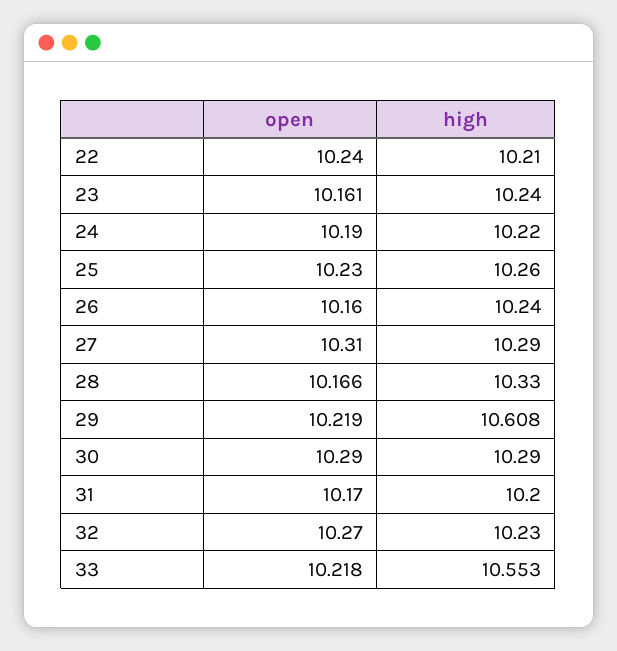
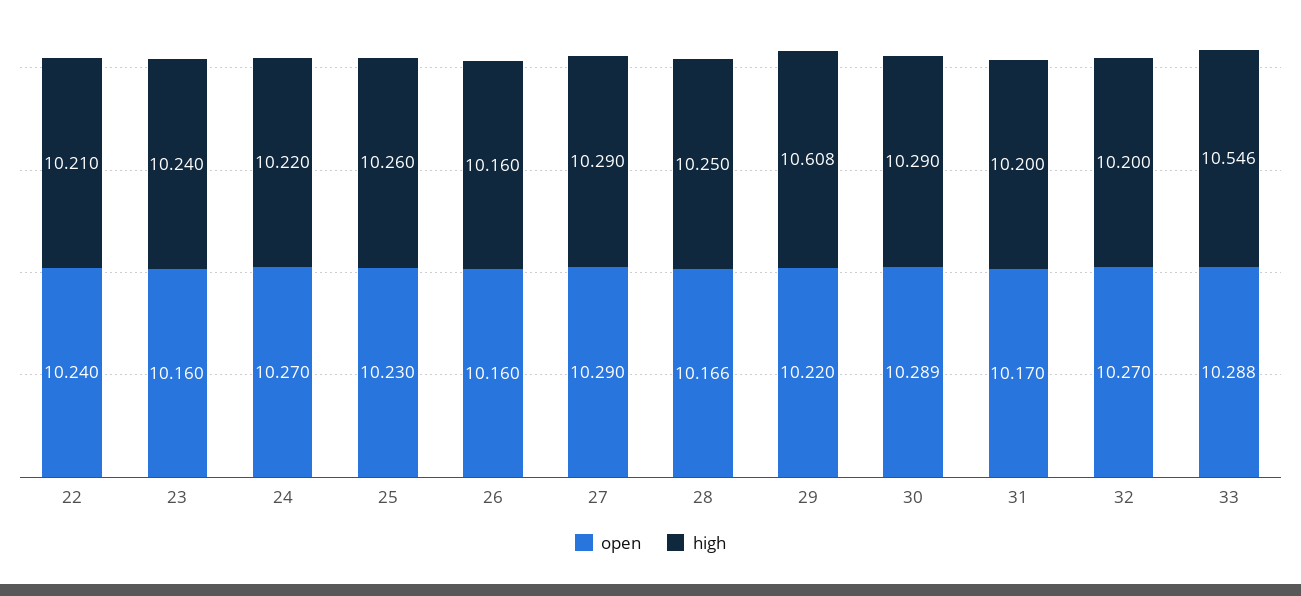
  {
    "open": {
      "22": 10.24,
-     "23": 10.161,
+     "23": 10.16,
-     "24": 10.19,
+     "24": 10.27,
      "25": 10.23,
      "26": 10.16,
-     "27": 10.31,
+     "27": 10.29,
      "28": 10.166,
-     "29": 10.219,
+     "29": 10.22,
-     "30": 10.29,
+     "30": 10.289,
      "31": 10.17,
      "32": 10.27,
-     "33": 10.218
+     "33": 10.288
    },
    "high": {
      "22": 10.21,
      "23": 10.24,
      "24": 10.22,
      "25": 10.26,
-     "26": 10.24,
+     "26": 10.16,
      "27": 10.29,
-     "28": 10.33,
+     "28": 10.25,
      "29": 10.608,
      "30": 10.29,
      "31": 10.2,
-     "32": 10.23,
+     "32": 10.2,
-     "33": 10.553
+     "33": 10.546
    }
  }

